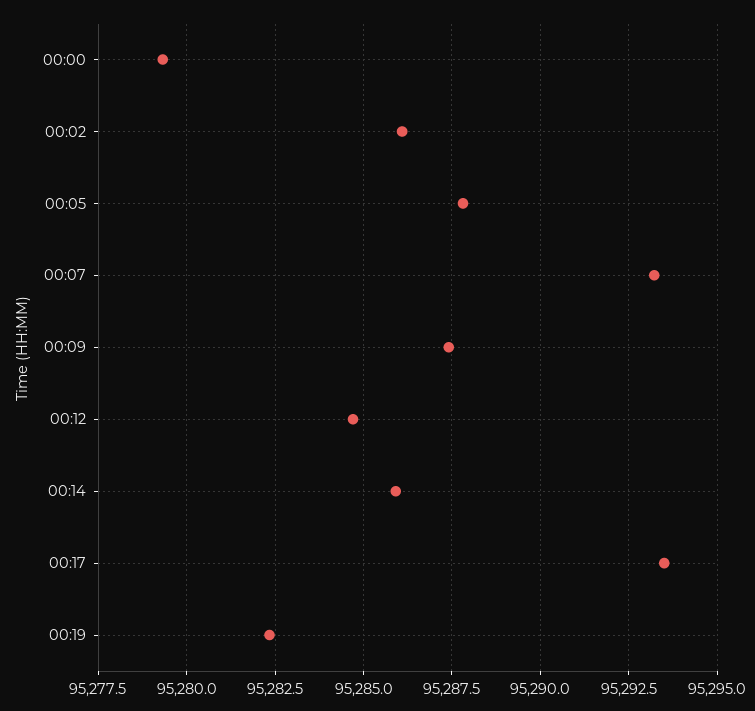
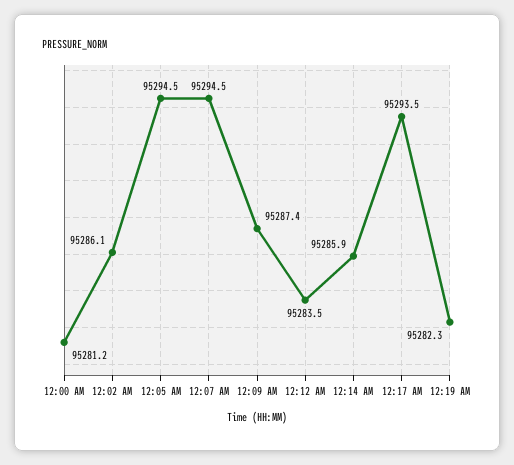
  {
-   "00:00": 95279.25,
+   "00:00": 95281.2,
    "00:02": 95286.1,
-   "00:05": 95287.75,
+   "00:05": 95294.5,
-   "00:07": 95293.25,
+   "00:07": 95294.5,
    "00:09": 95287.4,
-   "00:12": 95284.75,
+   "00:12": 95283.5,
    "00:14": 95285.9,
    "00:17": 95293.5,
    "00:19": 95282.3
  }

